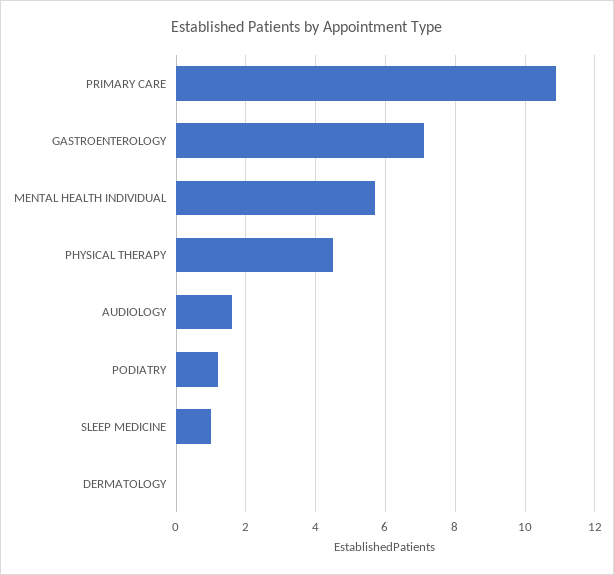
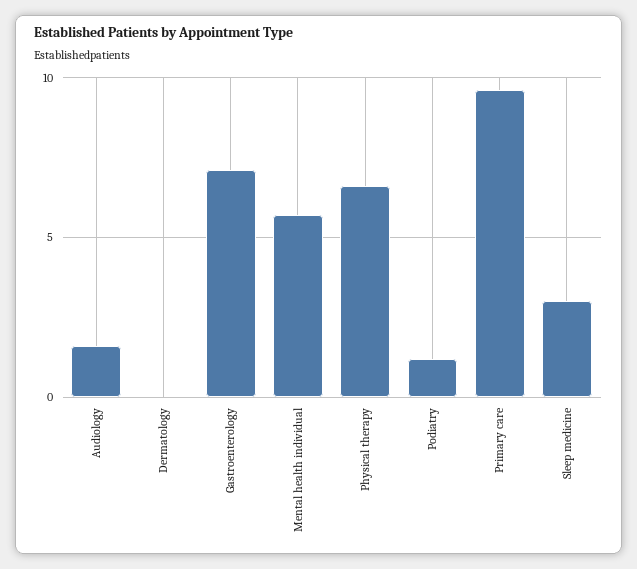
  {
-   "PRIMARY CARE": 11,
+   "PRIMARY CARE": 9.5,
    "GASTROENTEROLOGY": 7,
    "MENTAL HEALTH INDIVIDUAL": 5.5,
-   "PHYSICAL THERAPY": 4.5,
+   "PHYSICAL THERAPY": 6.5,
    "AUDIOLOGY": 1.5,
    "PODIATRY": 1,
-   "SLEEP MEDICINE": 1,
+   "SLEEP MEDICINE": 3,
    "DERMATOLOGY": 0
  }

